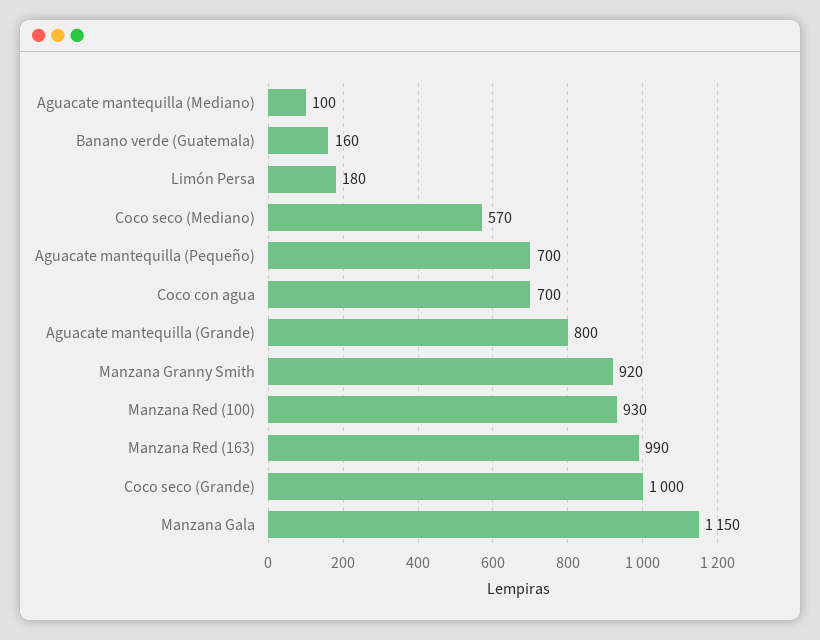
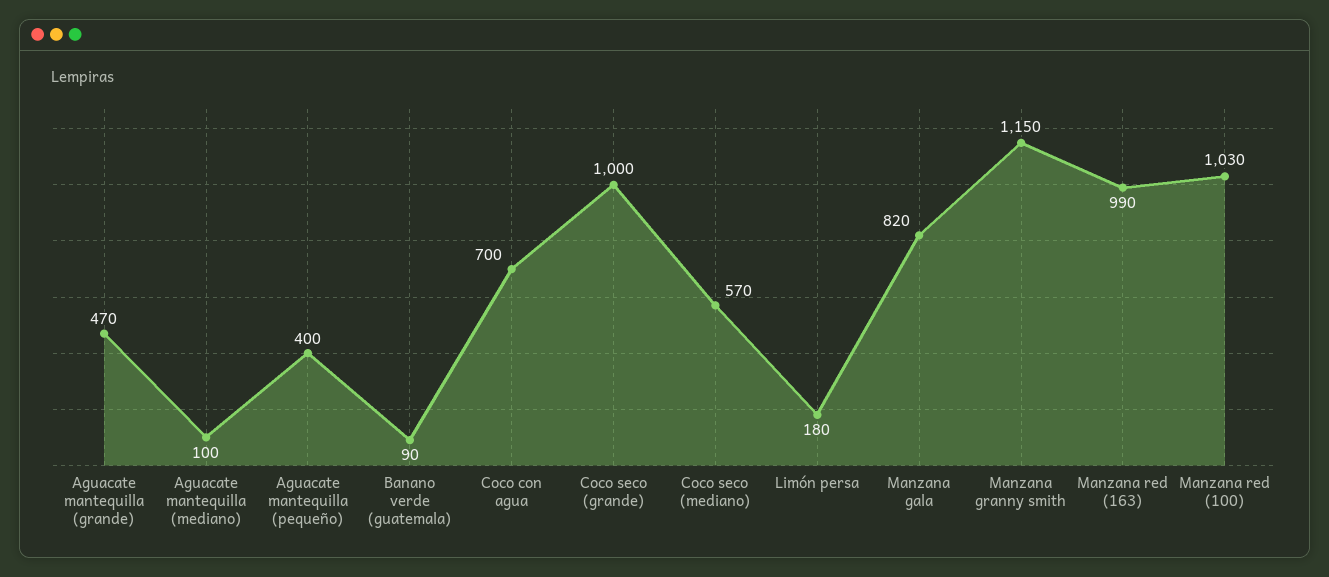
  {
    "Aguacate mantequilla (Mediano)": 100,
-   "Banano verde (Guatemala)": 160,
+   "Banano verde (Guatemala)": 90,
    "Limón Persa": 180,
    "Coco seco (Mediano)": 570,
-   "Aguacate mantequilla (Pequeño)": 700,
+   "Aguacate mantequilla (Pequeño)": 400,
    "Coco con agua": 700,
-   "Aguacate mantequilla (Grande)": 800,
+   "Aguacate mantequilla (Grande)": 470,
-   "Manzana Granny Smith": 920,
+   "Manzana Granny Smith": 1150,
-   "Manzana Red (100)": 930,
+   "Manzana Red (100)": 1030,
    "Manzana Red (163)": 990,
    "Coco seco (Grande)": 1000,
-   "Manzana Gala": 1150
+   "Manzana Gala": 820
  }

